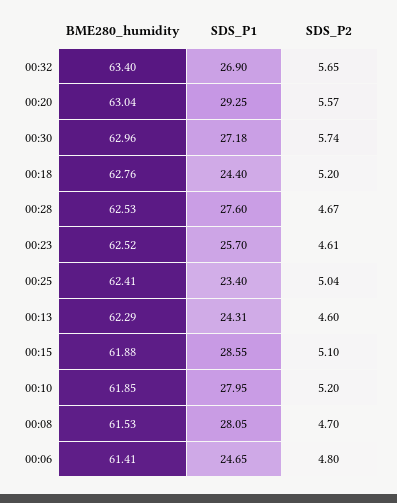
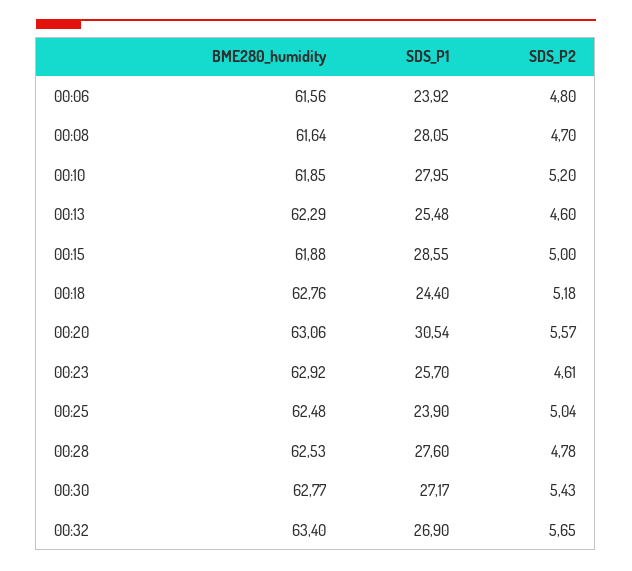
  {
    "BME280_humidity": {
      "00:32": 63.4,
-     "00:20": 63.04,
+     "00:20": 63.06,
-     "00:30": 62.96,
+     "00:30": 62.77,
      "00:18": 62.76,
      "00:28": 62.53,
-     "00:23": 62.52,
+     "00:23": 62.92,
-     "00:25": 62.41,
+     "00:25": 62.48,
      "00:13": 62.29,
      "00:15": 61.88,
      "00:10": 61.85,
-     "00:08": 61.53,
+     "00:08": 61.64,
-     "00:06": 61.41
+     "00:06": 61.56
    },
    "SDS_P1": {
      "00:32": 26.9,
-     "00:20": 29.25,
+     "00:20": 30.54,
-     "00:30": 27.18,
+     "00:30": 27.17,
      "00:18": 24.4,
      "00:28": 27.6,
      "00:23": 25.7,
-     "00:25": 23.4,
+     "00:25": 23.9,
-     "00:13": 24.31,
+     "00:13": 25.48,
      "00:15": 28.55,
      "00:10": 27.95,
      "00:08": 28.05,
-     "00:06": 24.65
+     "00:06": 23.92
    },
    "SDS_P2": {
      "00:32": 5.65,
      "00:20": 5.57,
-     "00:30": 5.74,
+     "00:30": 5.43,
-     "00:18": 5.2,
+     "00:18": 5.18,
-     "00:28": 4.67,
+     "00:28": 4.78,
      "00:23": 4.61,
      "00:25": 5.04,
      "00:13": 4.6,
-     "00:15": 5.1,
+     "00:15": 5,
      "00:10": 5.2,
      "00:08": 4.7,
      "00:06": 4.8
    }
  }

